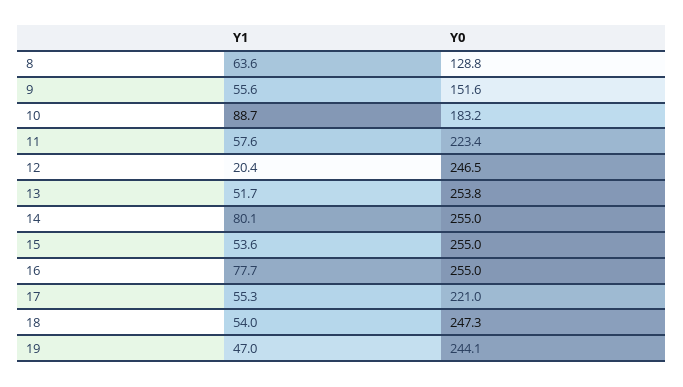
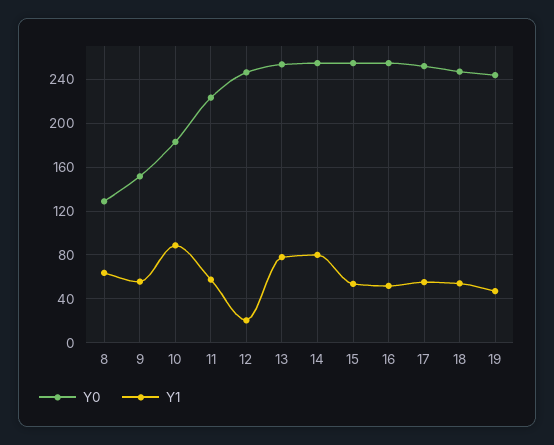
  {
    "Y1": {
      "8": 63.6,
      "9": 55.6,
      "10": 88.7,
      "11": 57.6,
      "12": 20.4,
-     "13": 51.7,
+     "13": 80,
      "14": 80.1,
      "15": 53.6,
-     "16": 77.7,
+     "16": 50,
      "17": 55.3,
      "18": 54,
      "19": 47
    },
    "Y0": {
      "8": 128.8,
      "9": 151.6,
      "10": 183.2,
      "11": 223.4,
      "12": 246.5,
      "13": 253.8,
      "14": 255,
      "15": 255,
      "16": 255,
-     "17": 221,
+     "17": 250,
      "18": 247.3,
      "19": 244.1
    }
  }

